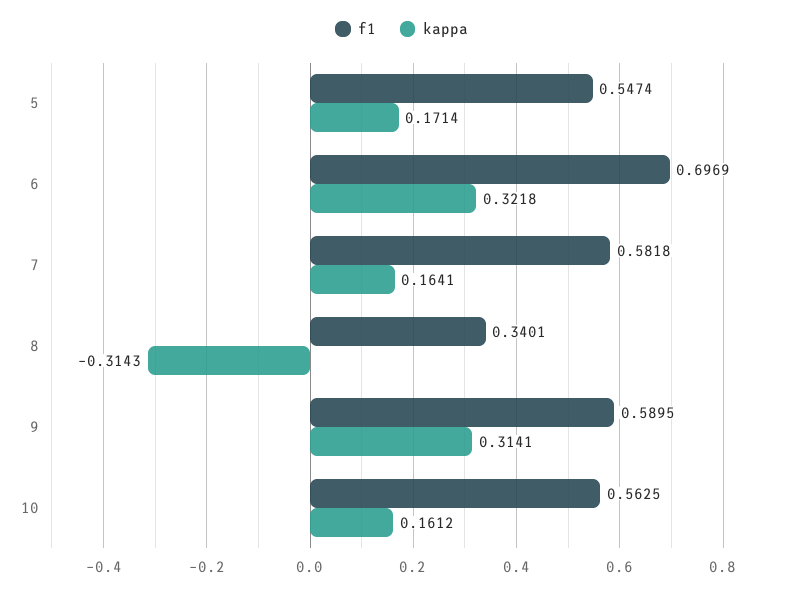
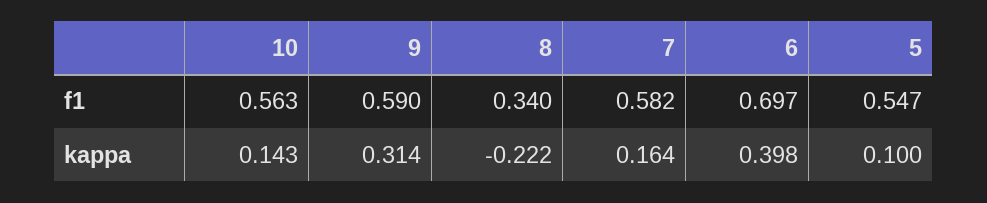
  {
    "f1": {
      "5": 0.5474,
      "6": 0.6969,
      "7": 0.5818,
      "8": 0.3401,
      "9": 0.5895,
      "10": 0.5625
    },
    "kappa": {
-     "5": 0.1714,
+     "5": 0.1,
-     "6": 0.3218,
+     "6": 0.398,
      "7": 0.1641,
-     "8": -0.3143,
+     "8": -0.222,
      "9": 0.3141,
-     "10": 0.1612
+     "10": 0.143
    }
  }

